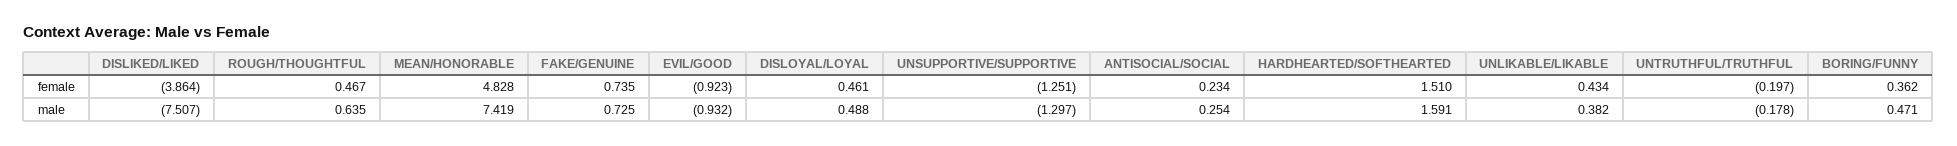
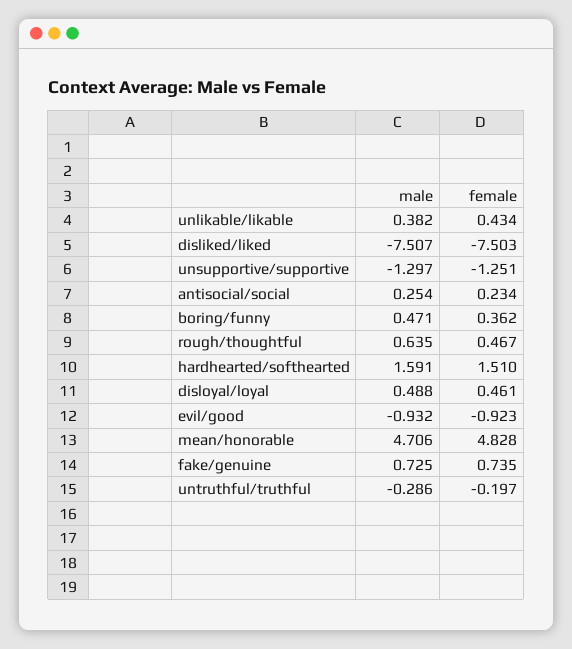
  {
    "DISLIKED/LIKED": {
-     "female": -3.864,
+     "female": -7.503,
      "male": -7.507
    },
    "ROUGH/THOUGHTFUL": {
      "female": 0.467,
      "male": 0.635
    },
    "MEAN/HONORABLE": {
      "female": 4.828,
-     "male": 7.419
+     "male": 4.706
    },
    "FAKE/GENUINE": {
      "female": 0.735,
      "male": 0.725
    },
    "EVIL/GOOD": {
      "female": -0.923,
      "male": -0.932
    },
    "DISLOYAL/LOYAL": {
      "female": 0.461,
      "male": 0.488
    },
    "UNSUPPORTIVE/SUPPORTIVE": {
      "female": -1.251,
      "male": -1.297
    },
    "ANTISOCIAL/SOCIAL": {
      "female": 0.234,
      "male": 0.254
    },
    "HARDHEARTED/SOFTHEARTED": {
      "female": 1.51,
      "male": 1.591
    },
    "UNLIKABLE/LIKABLE": {
      "female": 0.434,
      "male": 0.382
    },
    "UNTRUTHFUL/TRUTHFUL": {
      "female": -0.197,
-     "male": -0.178
+     "male": -0.286
    },
    "BORING/FUNNY": {
      "female": 0.362,
      "male": 0.471
    }
  }

